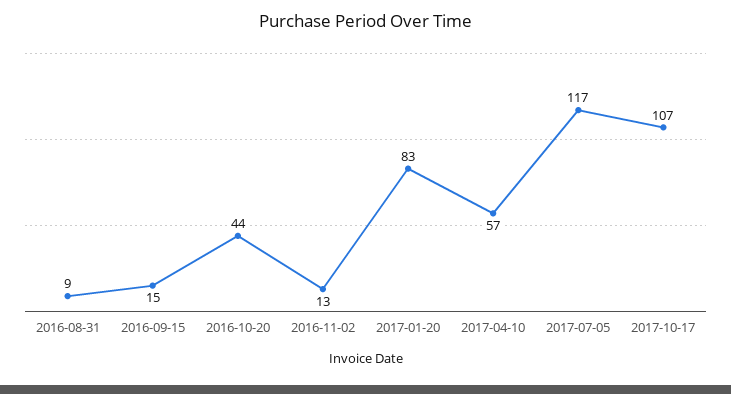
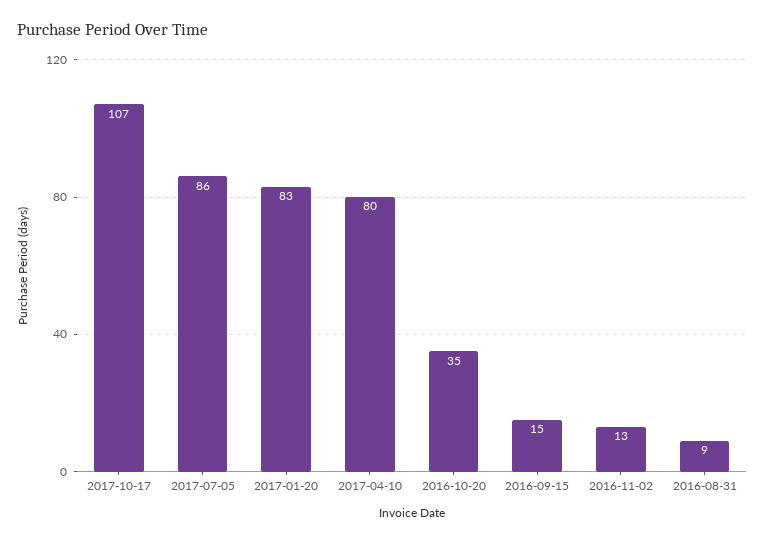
  {
    "2016-08-31": 9,
    "2016-09-15": 15,
-   "2016-10-20": 44,
+   "2016-10-20": 35,
    "2016-11-02": 13,
    "2017-01-20": 83,
-   "2017-04-10": 57,
+   "2017-04-10": 80,
-   "2017-07-05": 117,
+   "2017-07-05": 86,
    "2017-10-17": 107
  }

